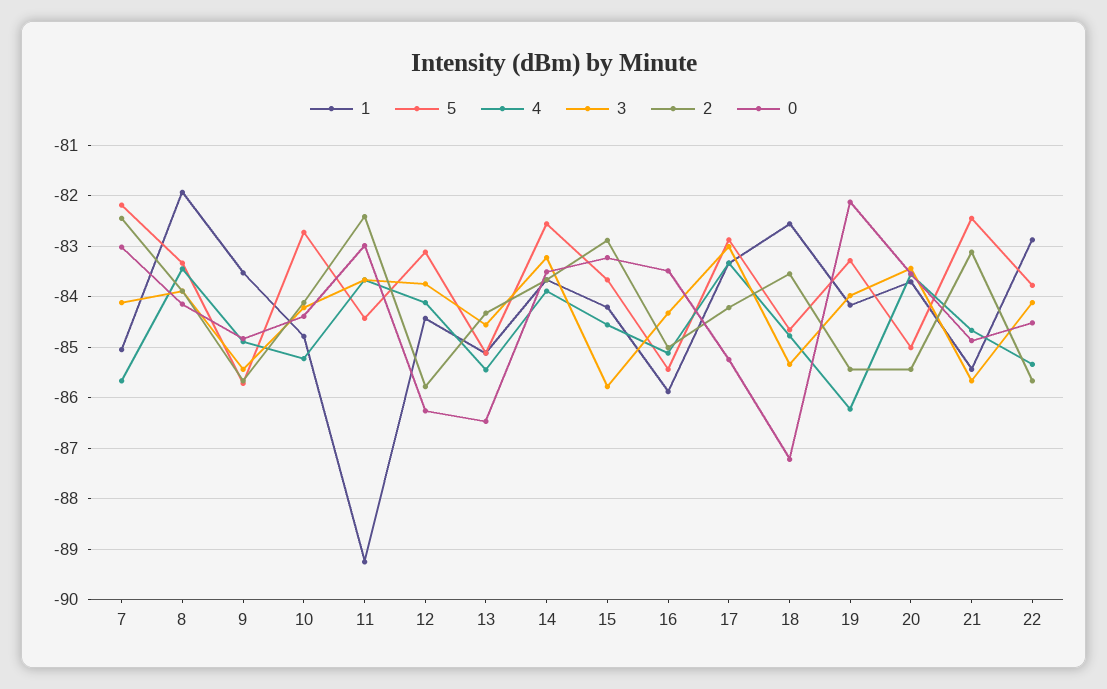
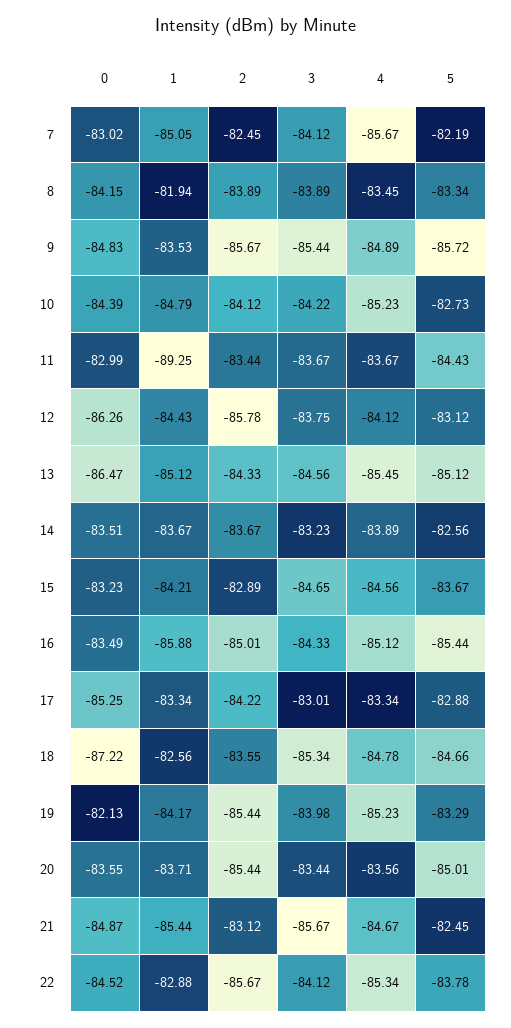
  {
    "1": {
      "7": -85.05,
      "8": -81.94,
      "9": -83.53,
      "10": -84.79,
      "11": -89.25,
      "12": -84.43,
      "13": -85.12,
      "14": -83.67,
      "15": -84.21,
      "16": -85.88,
      "17": -83.34,
      "18": -82.56,
      "19": -84.17,
      "20": -83.71,
      "21": -85.44,
      "22": -82.88
    },
    "5": {
      "7": -82.19,
      "8": -83.34,
      "9": -85.72,
      "10": -82.73,
      "11": -84.43,
      "12": -83.12,
      "13": -85.12,
      "14": -82.56,
      "15": -83.67,
      "16": -85.44,
      "17": -82.88,
      "18": -84.66,
      "19": -83.29,
      "20": -85.01,
      "21": -82.45,
      "22": -83.78
    },
    "4": {
      "7": -85.67,
      "8": -83.45,
      "9": -84.89,
      "10": -85.23,
      "11": -83.67,
      "12": -84.12,
      "13": -85.45,
      "14": -83.89,
      "15": -84.56,
      "16": -85.12,
      "17": -83.34,
      "18": -84.78,
-     "19": -86.2,
+     "19": -85.23,
      "20": -83.56,
      "21": -84.67,
      "22": -85.34
    },
    "3": {
      "7": -84.12,
      "8": -83.89,
      "9": -85.44,
      "10": -84.22,
      "11": -83.67,
      "12": -83.75,
      "13": -84.56,
      "14": -83.23,
-     "15": -85.8,
+     "15": -84.65,
      "16": -84.33,
      "17": -83.01,
      "18": -85.34,
      "19": -83.98,
      "20": -83.44,
      "21": -85.67,
      "22": -84.12
    },
    "2": {
      "7": -82.45,
      "8": -83.89,
      "9": -85.67,
      "10": -84.12,
-     "11": -82.4,
+     "11": -83.44,
      "12": -85.78,
      "13": -84.33,
      "14": -83.67,
      "15": -82.89,
      "16": -85.01,
      "17": -84.22,
      "18": -83.55,
      "19": -85.44,
      "20": -85.44,
      "21": -83.12,
      "22": -85.67
    },
    "0": {
      "7": -83.02,
      "8": -84.15,
      "9": -84.83,
      "10": -84.39,
      "11": -82.99,
      "12": -86.26,
      "13": -86.47,
      "14": -83.51,
      "15": -83.23,
      "16": -83.49,
      "17": -85.25,
      "18": -87.22,
      "19": -82.13,
      "20": -83.55,
      "21": -84.87,
      "22": -84.52
    }
  }

